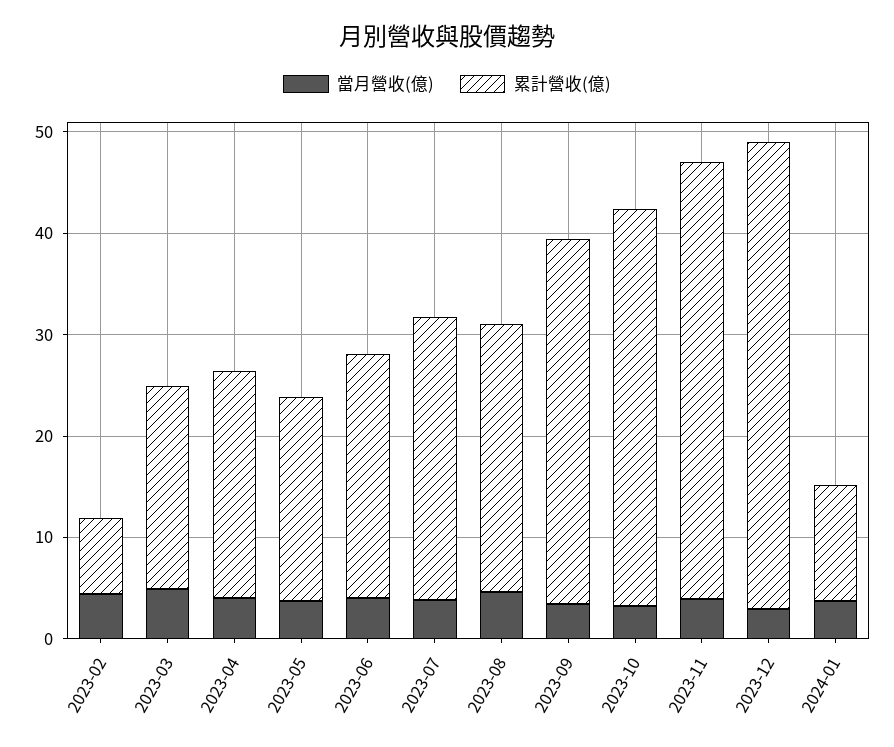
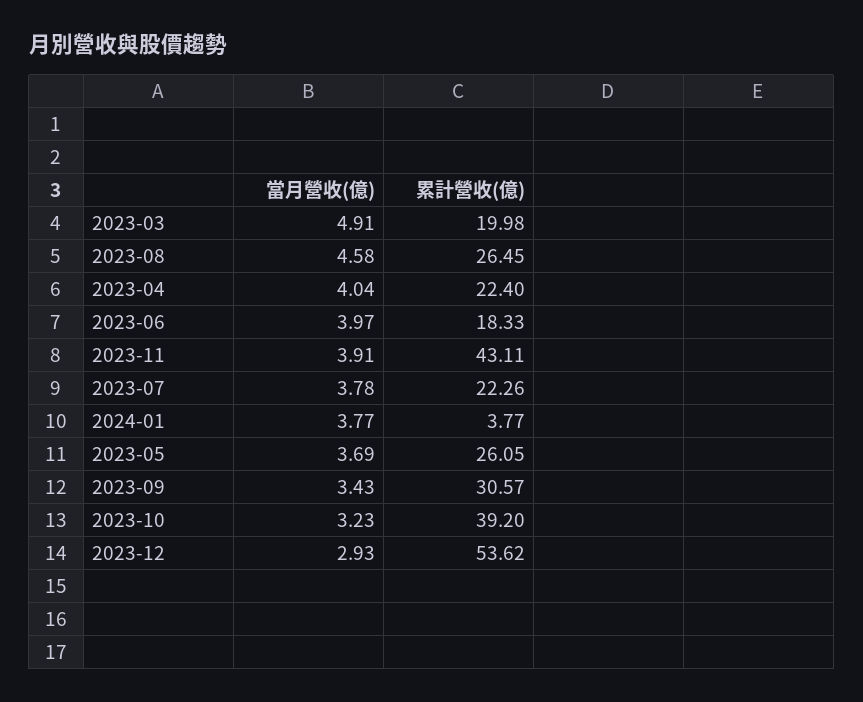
  {
    "當月營收(億)": {
-     "2023-02": 4,
      "2023-03": 4.91,
      "2023-04": 4.04,
      "2023-05": 3.69,
      "2023-06": 3.97,
      "2023-07": 3.78,
      "2023-08": 4.58,
      "2023-09": 3.43,
      "2023-10": 3.23,
      "2023-11": 3.91,
      "2023-12": 2.93,
      "2024-01": 3.77
    },
    "累計營收(億)": {
-     "2023-02": 8,
      "2023-03": 19.98,
      "2023-04": 22.4,
-     "2023-05": 20,
+     "2023-05": 26.05,
-     "2023-06": 24,
+     "2023-06": 18.33,
-     "2023-07": 28,
+     "2023-07": 22.26,
      "2023-08": 26.45,
-     "2023-09": 36,
+     "2023-09": 30.57,
      "2023-10": 39.2,
      "2023-11": 43.11,
-     "2023-12": 46,
+     "2023-12": 53.62,
-     "2024-01": 12
+     "2024-01": 3.77
    }
  }

